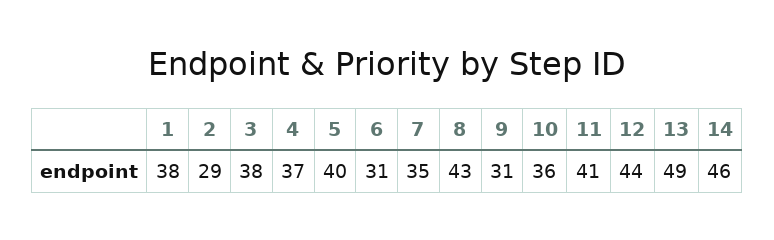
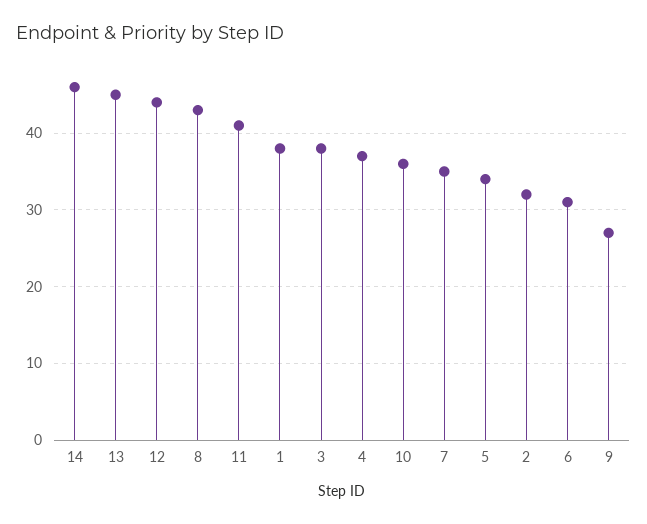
  {
    "1": 38,
-   "2": 29,
+   "2": 32,
    "3": 38,
    "4": 37,
-   "5": 40,
+   "5": 34,
    "6": 31,
    "7": 35,
    "8": 43,
-   "9": 31,
+   "9": 27,
    "10": 36,
    "11": 41,
    "12": 44,
-   "13": 49,
+   "13": 45,
    "14": 46
  }

